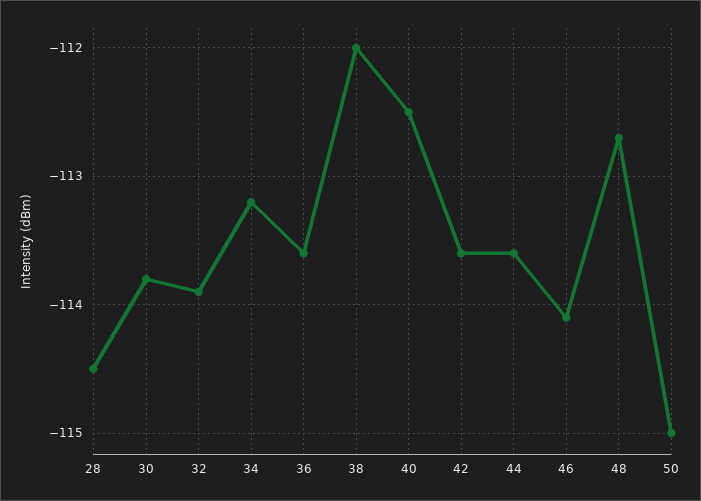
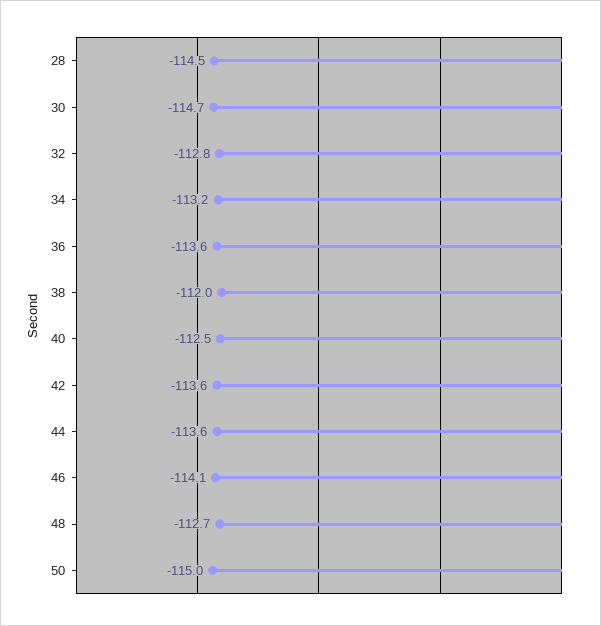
  {
    "28": -114.5,
-   "30": -113.8,
+   "30": -114.7,
-   "32": -113.9,
+   "32": -112.8,
    "34": -113.2,
    "36": -113.6,
    "38": -112,
    "40": -112.5,
    "42": -113.6,
    "44": -113.6,
    "46": -114.1,
    "48": -112.7,
    "50": -115
  }

